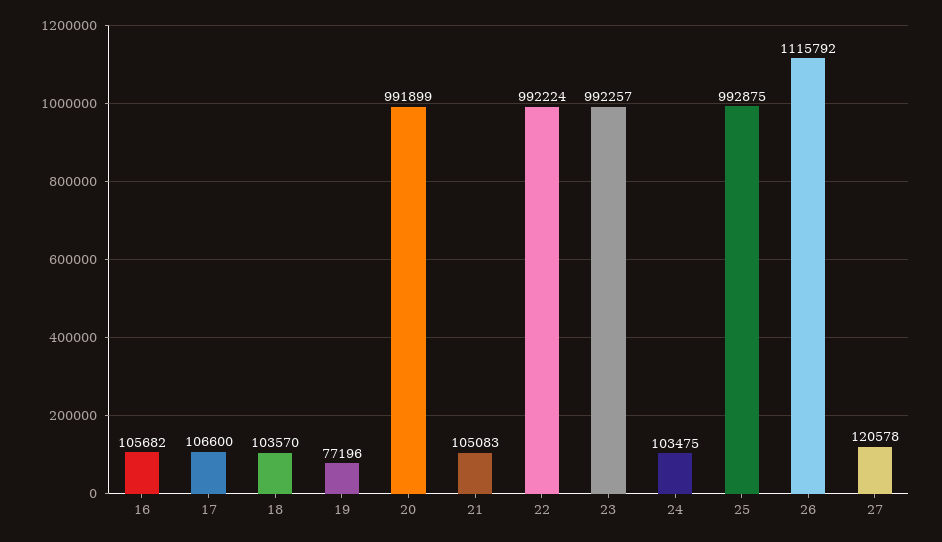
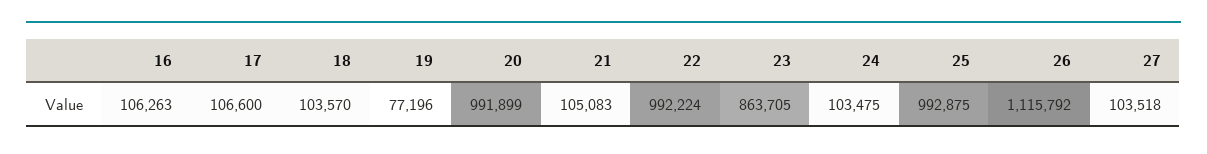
  {
-   "16": 105682,
+   "16": 106263,
    "17": 106600,
    "18": 103570,
    "19": 77196,
    "20": 991899,
    "21": 105083,
    "22": 992224,
-   "23": 992257,
+   "23": 863705,
    "24": 103475,
    "25": 992875,
    "26": 1115792,
-   "27": 120578
+   "27": 103518
  }

